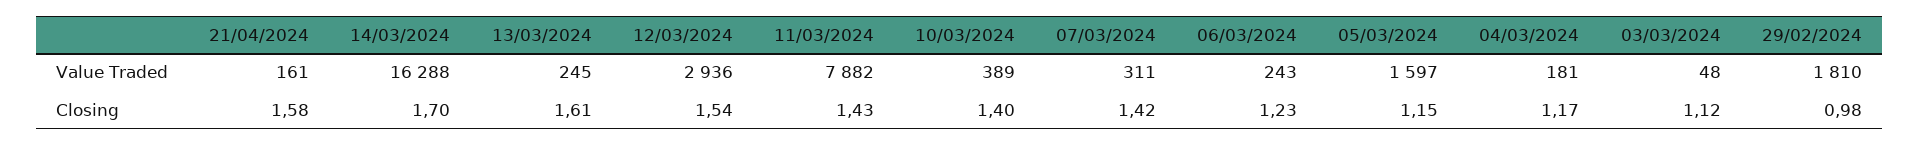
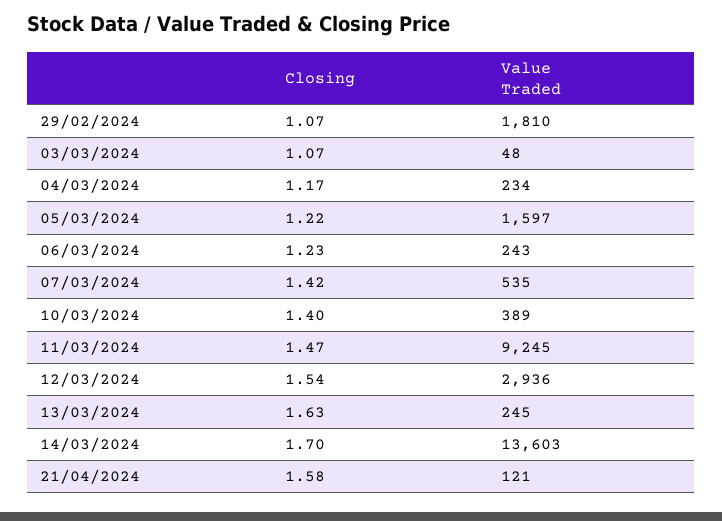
  {
    "21/04/2024": {
-     "Value Traded": 161,
+     "Value Traded": 121,
      "Closing": 1.58
    },
    "14/03/2024": {
-     "Value Traded": 16288,
+     "Value Traded": 13603,
      "Closing": 1.7
    },
    "13/03/2024": {
      "Value Traded": 245,
-     "Closing": 1.61
+     "Closing": 1.63
    },
    "12/03/2024": {
      "Value Traded": 2936,
      "Closing": 1.54
    },
    "11/03/2024": {
-     "Value Traded": 7882,
+     "Value Traded": 9245,
-     "Closing": 1.43
+     "Closing": 1.47
    },
    "10/03/2024": {
      "Value Traded": 389,
      "Closing": 1.4
    },
    "07/03/2024": {
-     "Value Traded": 311,
+     "Value Traded": 535,
      "Closing": 1.42
    },
    "06/03/2024": {
      "Value Traded": 243,
      "Closing": 1.23
    },
    "05/03/2024": {
      "Value Traded": 1597,
-     "Closing": 1.15
+     "Closing": 1.22
    },
    "04/03/2024": {
-     "Value Traded": 181,
+     "Value Traded": 234,
      "Closing": 1.17
    },
    "03/03/2024": {
      "Value Traded": 48,
-     "Closing": 1.12
+     "Closing": 1.07
    },
    "29/02/2024": {
      "Value Traded": 1810,
-     "Closing": 0.98
+     "Closing": 1.07
    }
  }

